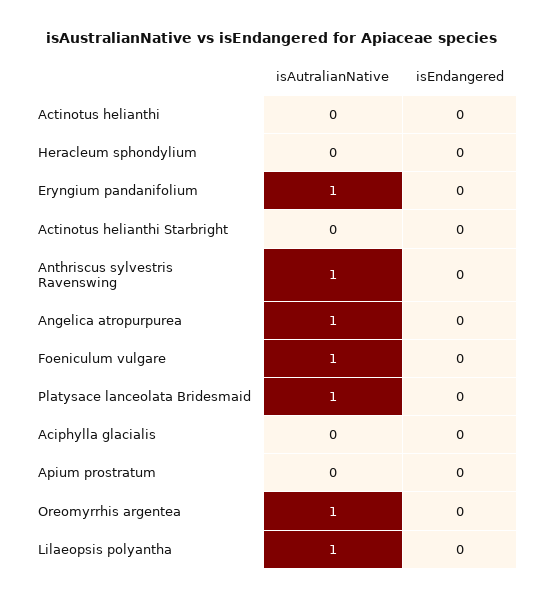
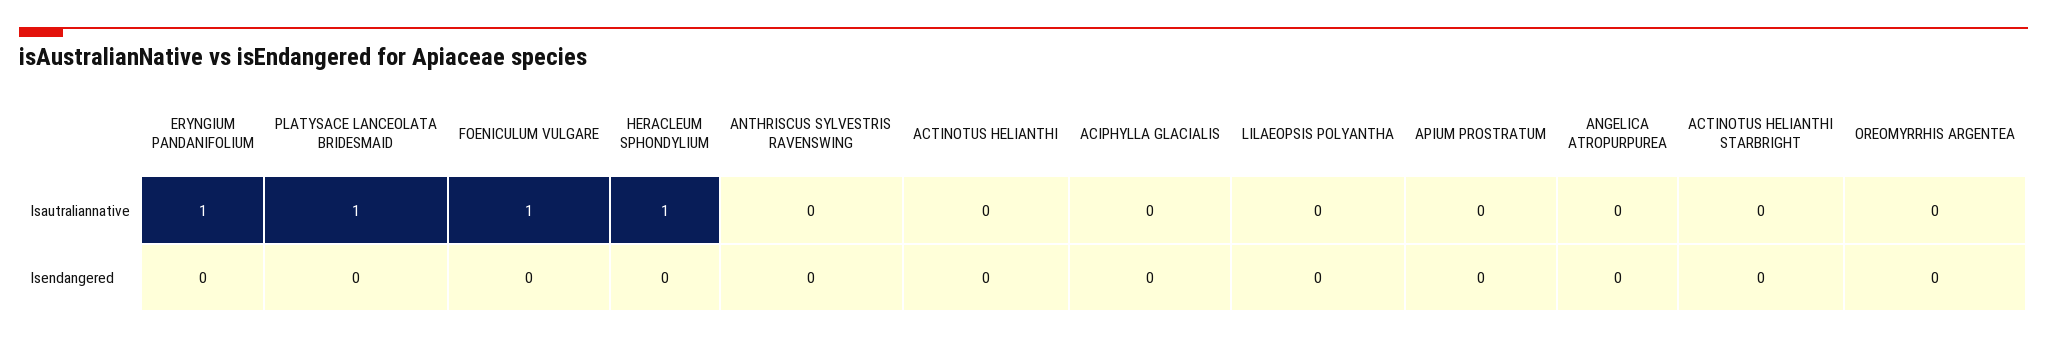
  {
    "isAutralianNative": {
      "Actinotus helianthi": 0,
-     "Heracleum sphondylium": 0,
+     "Heracleum sphondylium": 1,
      "Eryngium pandanifolium": 1,
      "Actinotus helianthi Starbright": 0,
-     "Anthriscus sylvestris Ravenswing": 1,
+     "Anthriscus sylvestris Ravenswing": 0,
-     "Angelica atropurpurea": 1,
+     "Angelica atropurpurea": 0,
      "Foeniculum vulgare": 1,
      "Platysace lanceolata Bridesmaid": 1,
      "Aciphylla glacialis": 0,
      "Apium prostratum": 0,
-     "Oreomyrrhis argentea": 1,
+     "Oreomyrrhis argentea": 0,
-     "Lilaeopsis polyantha": 1
+     "Lilaeopsis polyantha": 0
    },
    "isEndangered": {
      "Actinotus helianthi": 0,
      "Heracleum sphondylium": 0,
      "Eryngium pandanifolium": 0,
      "Actinotus helianthi Starbright": 0,
      "Anthriscus sylvestris Ravenswing": 0,
      "Angelica atropurpurea": 0,
      "Foeniculum vulgare": 0,
      "Platysace lanceolata Bridesmaid": 0,
      "Aciphylla glacialis": 0,
      "Apium prostratum": 0,
      "Oreomyrrhis argentea": 0,
      "Lilaeopsis polyantha": 0
    }
  }

